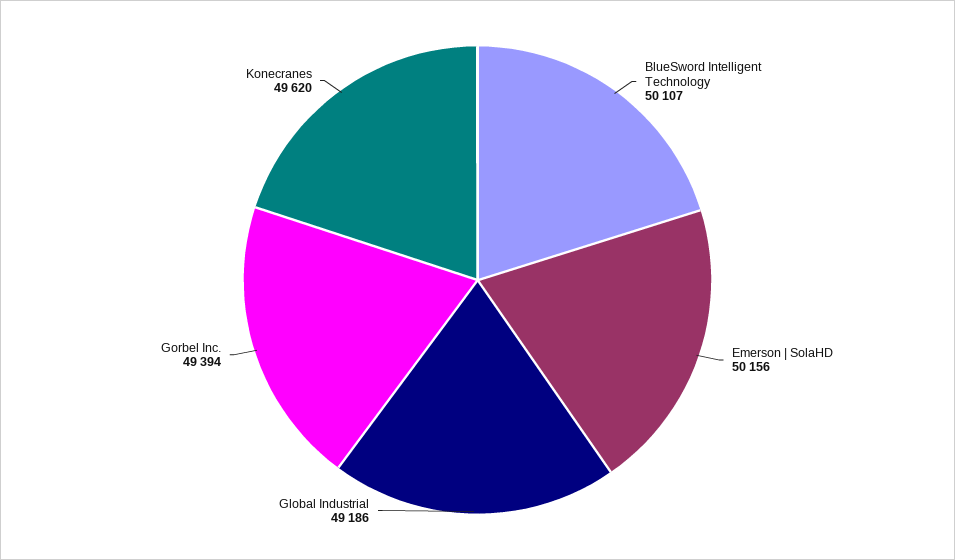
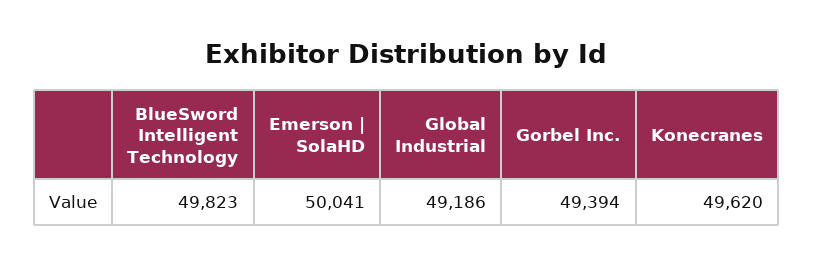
  {
-   "BlueSword Intelligent Technology": 50107,
+   "BlueSword Intelligent Technology": 49823,
-   "Emerson | SolaHD": 50156,
+   "Emerson | SolaHD": 50041,
    "Global Industrial": 49186,
    "Gorbel Inc.": 49394,
    "Konecranes": 49620
  }

